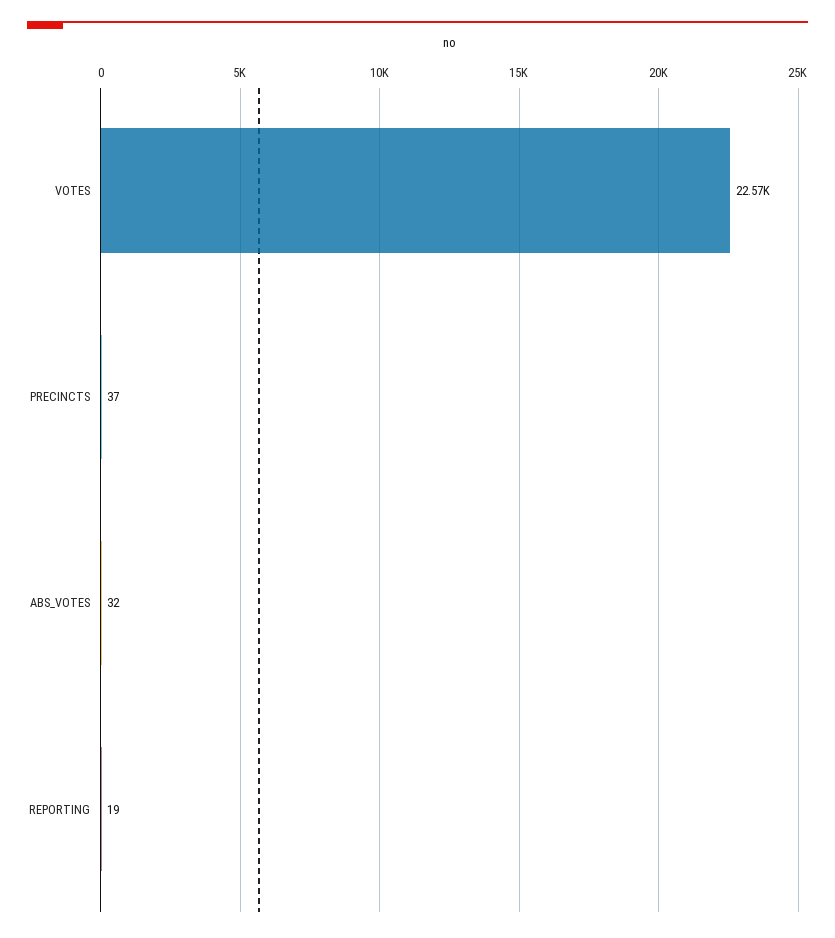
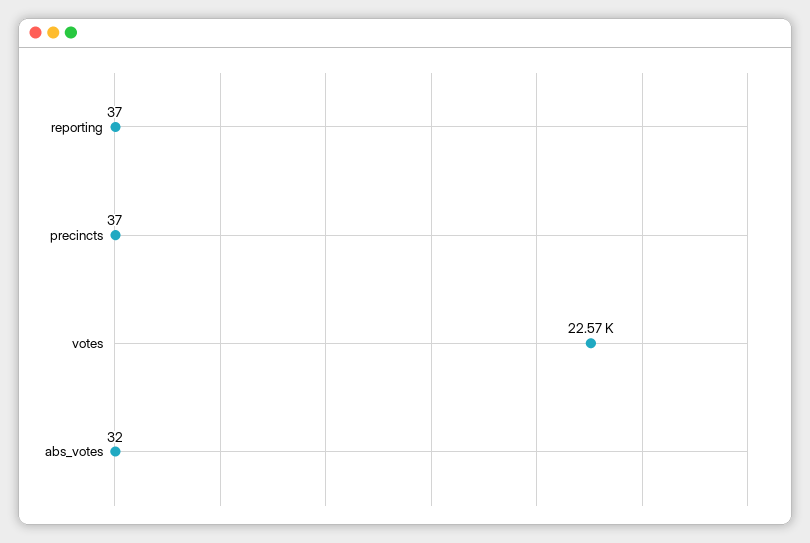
  {
    "VOTES": 22570,
    "PRECINCTS": 37,
    "ABS_VOTES": 32,
-   "REPORTING": 19
+   "REPORTING": 37
  }

